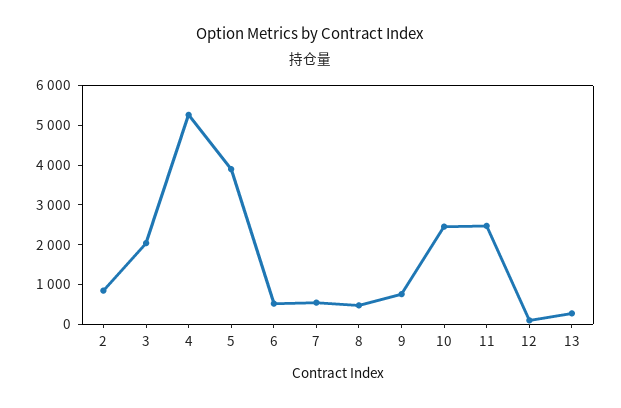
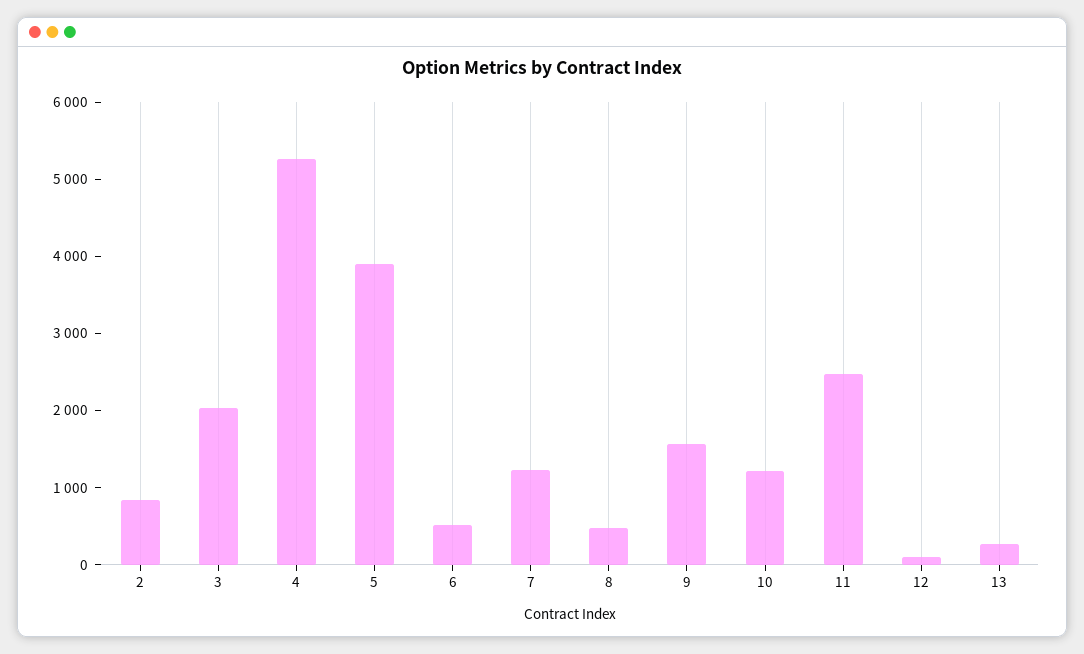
  {
    "2": 800,
    "3": 2000,
    "4": 5200,
    "5": 3800,
    "6": 600,
-   "7": 500,
+   "7": 1200,
    "8": 400,
-   "9": 750,
+   "9": 1600,
-   "10": 2500,
+   "10": 1200,
    "11": 2400,
    "12": 0,
    "13": 200
  }

